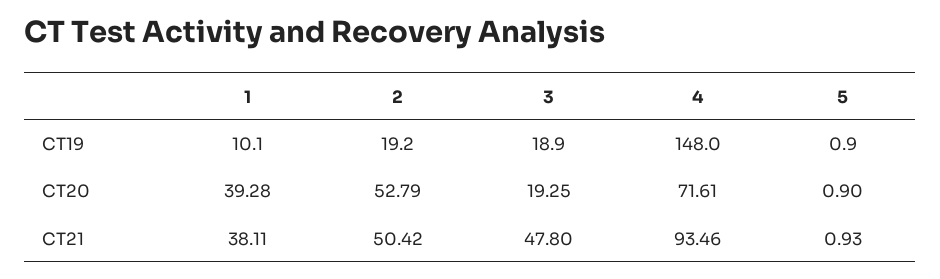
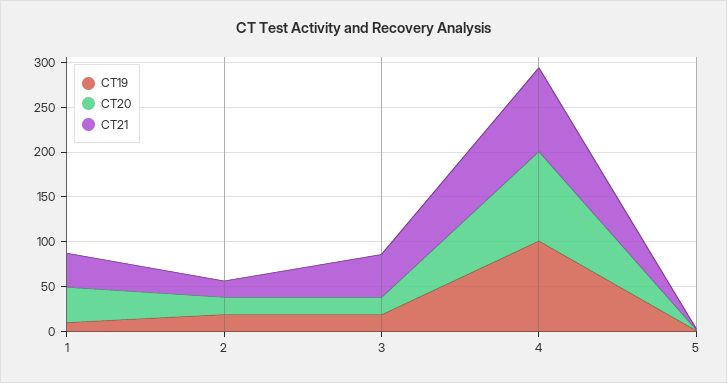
  {
    "CT19": {
      "1": 10.1,
      "2": 19.2,
      "3": 18.9,
-     "4": 148,
+     "4": 100,
      "5": 0.9
    },
    "CT20": {
      "1": 39.28,
-     "2": 52.79,
+     "2": 20,
      "3": 19.25,
-     "4": 71.61,
+     "4": 100,
      "5": 0.9
    },
    "CT21": {
      "1": 38.11,
-     "2": 50.42,
+     "2": 20,
      "3": 47.8,
      "4": 93.46,
      "5": 0.93
    }
  }

